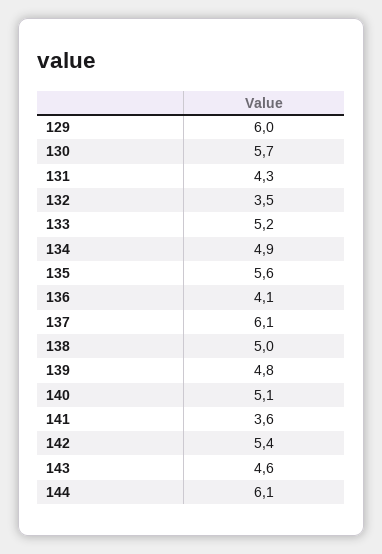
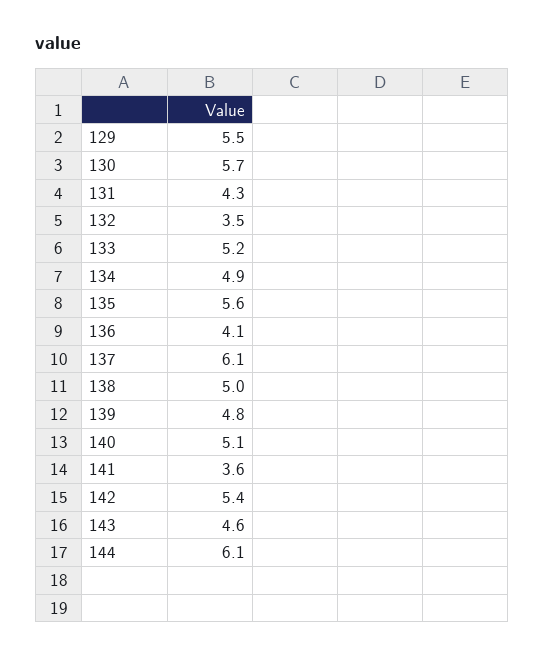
  {
-   "129": 6,
+   "129": 5.5,
    "130": 5.7,
    "131": 4.3,
    "132": 3.5,
    "133": 5.2,
    "134": 4.9,
    "135": 5.6,
    "136": 4.1,
    "137": 6.1,
    "138": 5,
    "139": 4.8,
    "140": 5.1,
    "141": 3.6,
    "142": 5.4,
    "143": 4.6,
    "144": 6.1
  }

